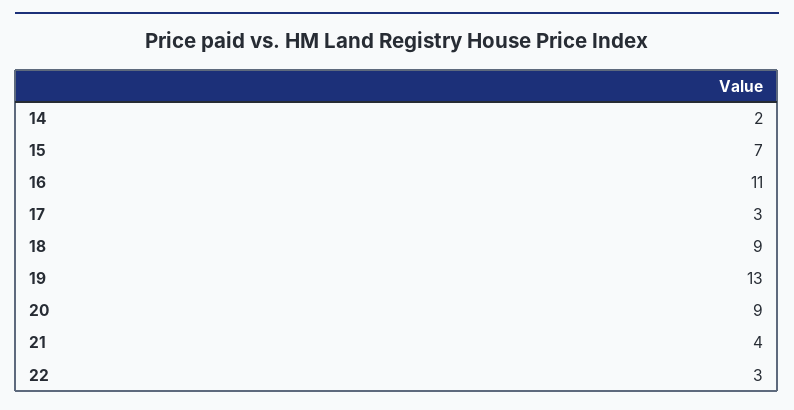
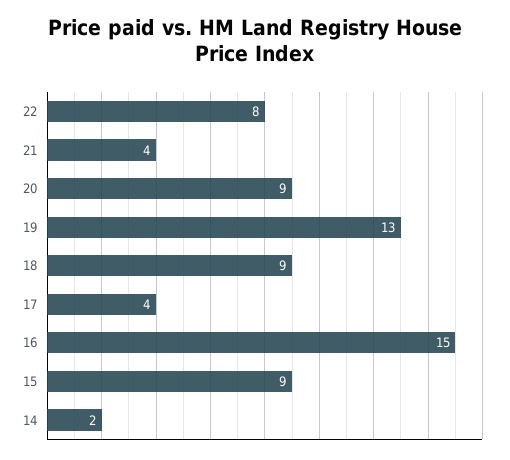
  {
    "14": 2,
-   "15": 7,
+   "15": 9,
-   "16": 11,
+   "16": 15,
-   "17": 3,
+   "17": 4,
    "18": 9,
    "19": 13,
    "20": 9,
    "21": 4,
-   "22": 3
+   "22": 8
  }

